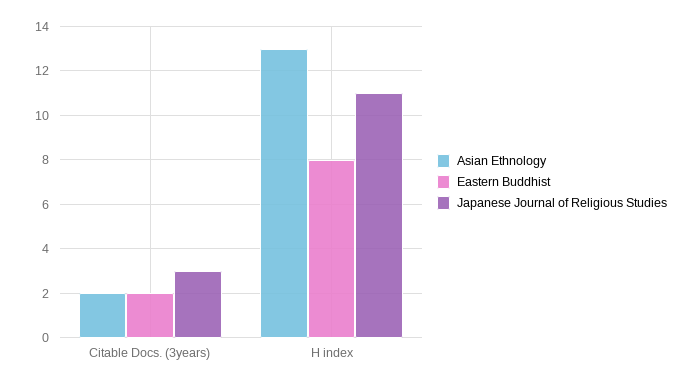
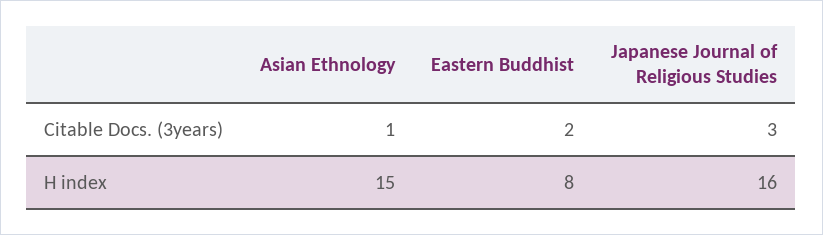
  {
    "Asian Ethnology": {
-     "Citable Docs. (3years)": 2,
+     "Citable Docs. (3years)": 1,
-     "H index": 13
+     "H index": 15
    },
    "Eastern Buddhist": {
      "Citable Docs. (3years)": 2,
      "H index": 8
    },
    "Japanese Journal of Religious Studies": {
      "Citable Docs. (3years)": 3,
-     "H index": 11
+     "H index": 16
    }
  }

